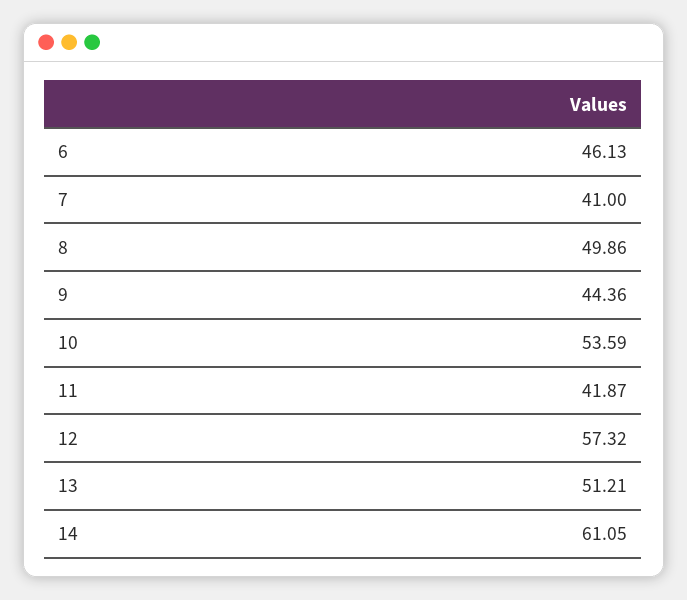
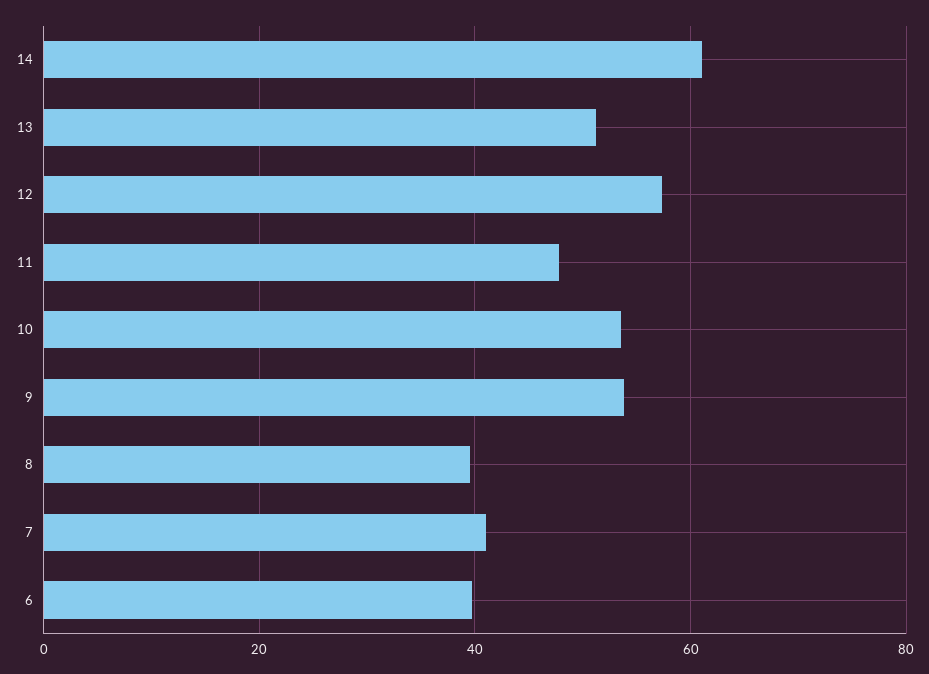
  {
-   "6": 46.13,
+   "6": 40,
    "7": 41,
-   "8": 49.86,
+   "8": 40,
-   "9": 44.36,
+   "9": 54,
    "10": 53.59,
-   "11": 41.87,
+   "11": 48,
    "12": 57.32,
    "13": 51.21,
    "14": 61.05
  }

